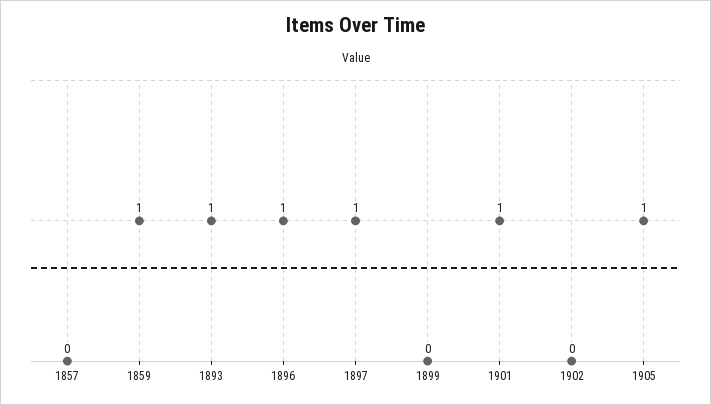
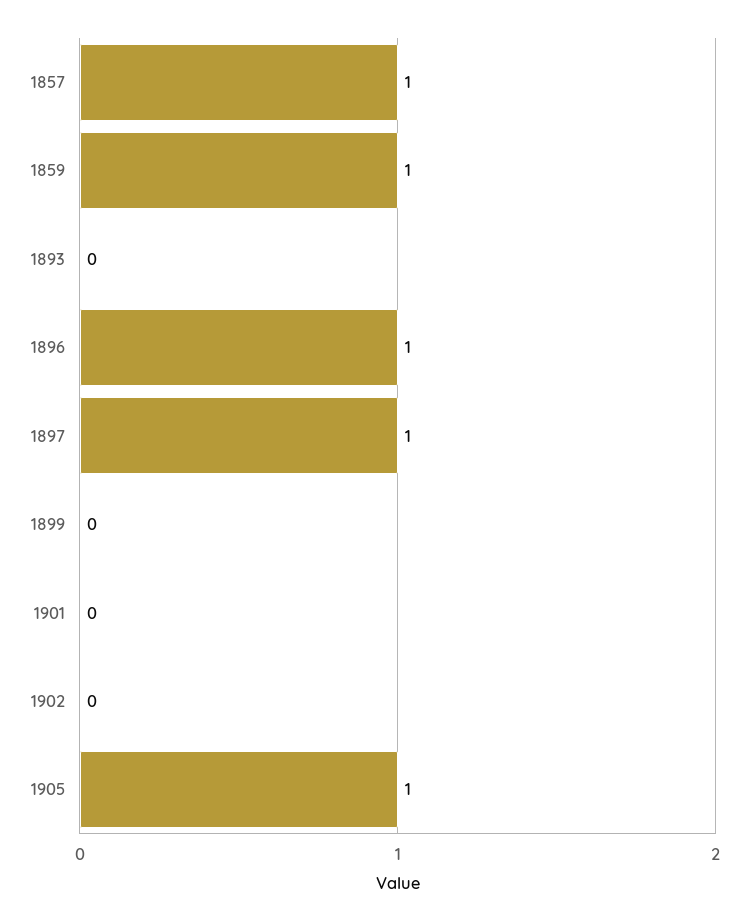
  {
-   "1857": 0,
+   "1857": 1,
    "1859": 1,
-   "1893": 1,
+   "1893": 0,
    "1896": 1,
    "1897": 1,
    "1899": 0,
-   "1901": 1,
+   "1901": 0,
    "1902": 0,
    "1905": 1
  }

